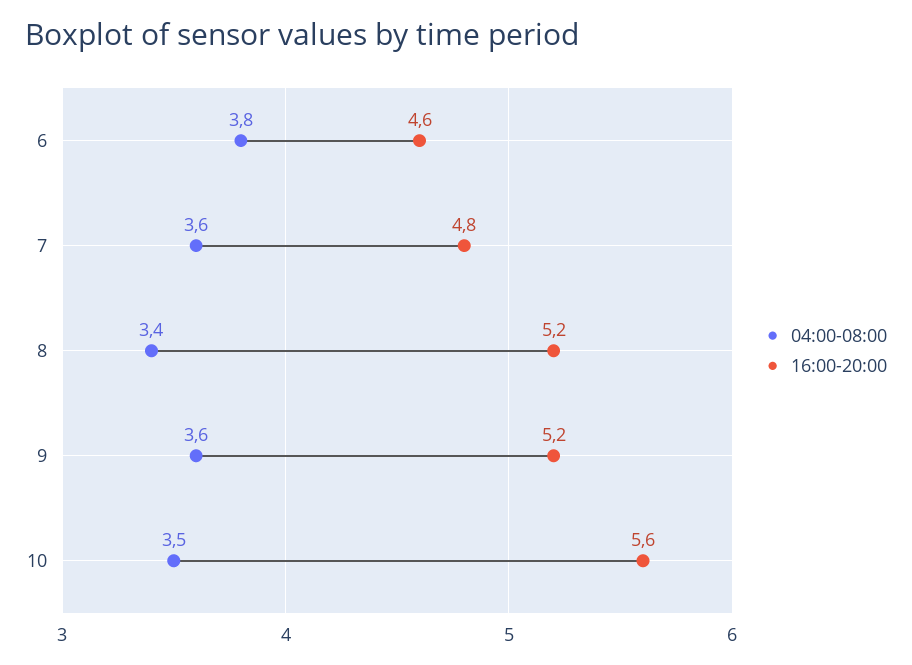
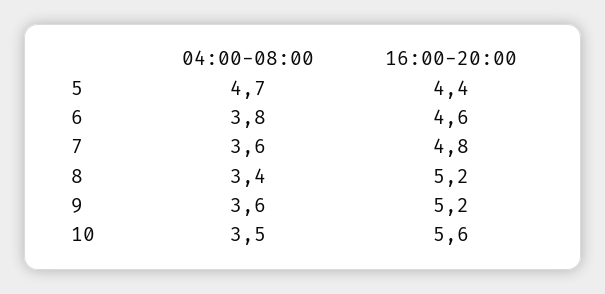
  {
    "04:00-08:00": {
      "6": 3.8,
      "7": 3.6,
      "8": 3.4,
      "9": 3.6,
-     "10": 3.5
+     "10": 3.5,
+     "5": 4.7
    },
    "16:00-20:00": {
      "6": 4.6,
      "7": 4.8,
      "8": 5.2,
      "9": 5.2,
-     "10": 5.6
+     "10": 5.6,
+     "5": 4.4
    }
  }

